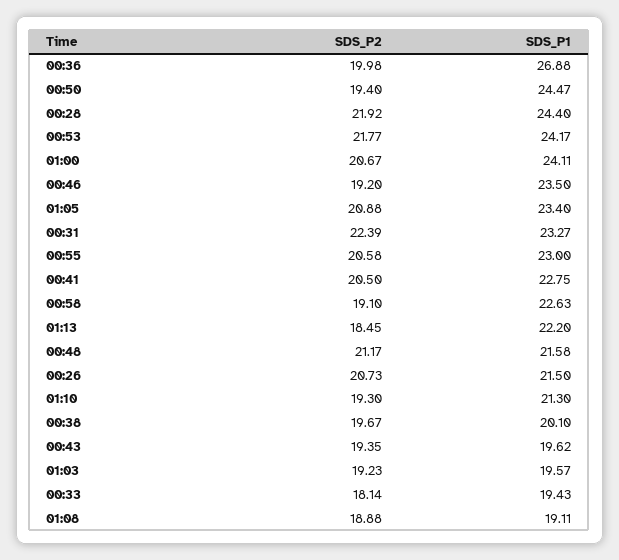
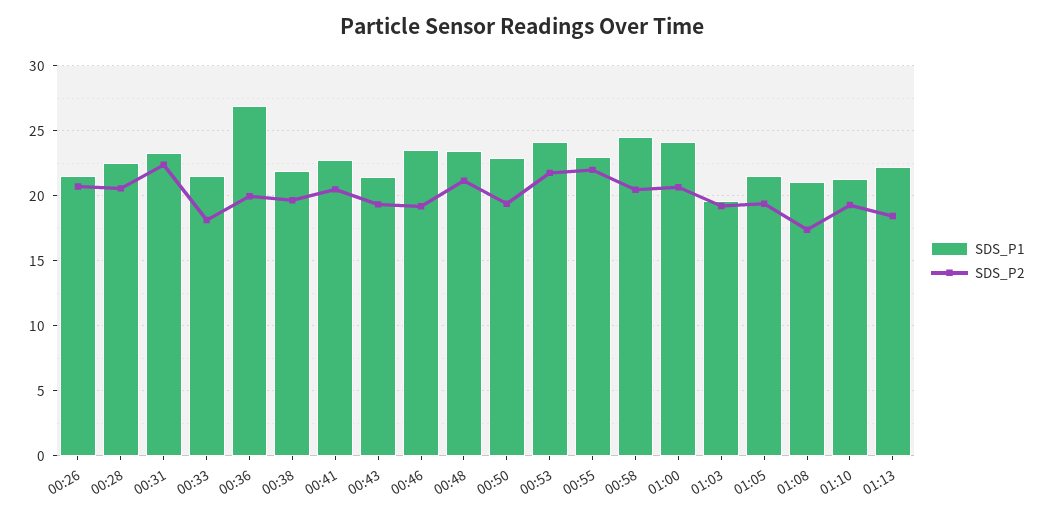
  {
    "SDS_P2": {
      "00:36": 19.98,
      "00:50": 19.4,
-     "00:28": 21.92,
+     "00:28": 20.5,
      "00:53": 21.77,
      "01:00": 20.67,
      "00:46": 19.2,
-     "01:05": 20.88,
+     "01:05": 19.5,
      "00:31": 22.39,
-     "00:55": 20.58,
+     "00:55": 22,
      "00:41": 20.5,
-     "00:58": 19.1,
+     "00:58": 20.5,
      "01:13": 18.45,
      "00:48": 21.17,
      "00:26": 20.73,
      "01:10": 19.3,
      "00:38": 19.67,
      "00:43": 19.35,
      "01:03": 19.23,
      "00:33": 18.14,
-     "01:08": 18.88
+     "01:08": 17.5
    },
    "SDS_P1": {
      "00:36": 26.88,
-     "00:50": 24.47,
+     "00:50": 23,
-     "00:28": 24.4,
+     "00:28": 22.5,
      "00:53": 24.17,
      "01:00": 24.11,
      "00:46": 23.5,
-     "01:05": 23.4,
+     "01:05": 21.5,
      "00:31": 23.27,
      "00:55": 23,
      "00:41": 22.75,
-     "00:58": 22.63,
+     "00:58": 24.5,
      "01:13": 22.2,
-     "00:48": 21.58,
+     "00:48": 23.5,
      "00:26": 21.5,
      "01:10": 21.3,
-     "00:38": 20.1,
+     "00:38": 22,
-     "00:43": 19.62,
+     "00:43": 21.5,
      "01:03": 19.57,
-     "00:33": 19.43,
+     "00:33": 21.5,
-     "01:08": 19.11
+     "01:08": 21
    }
  }

